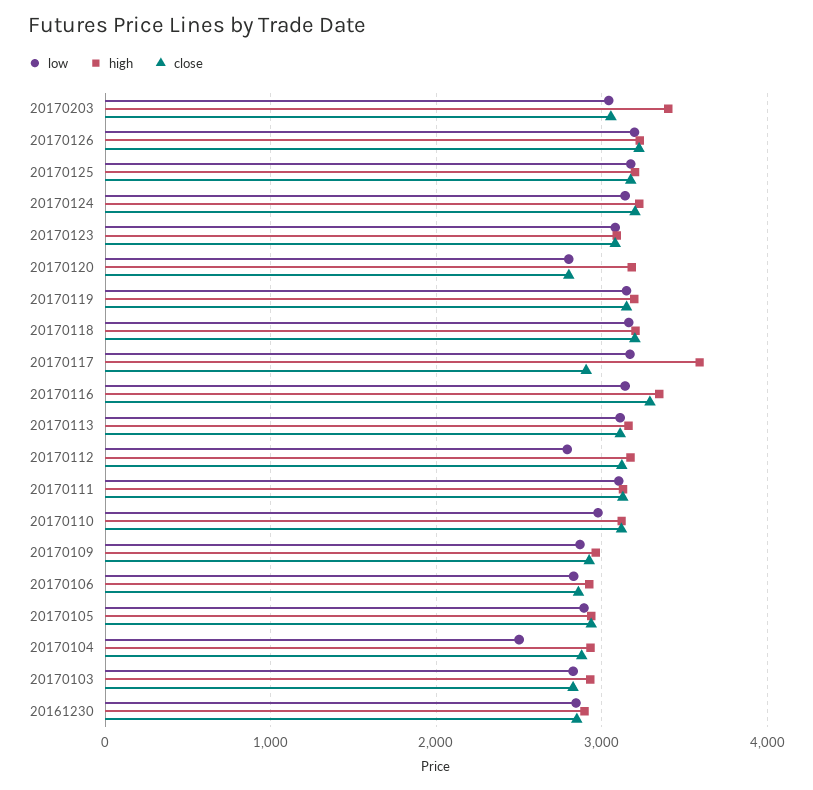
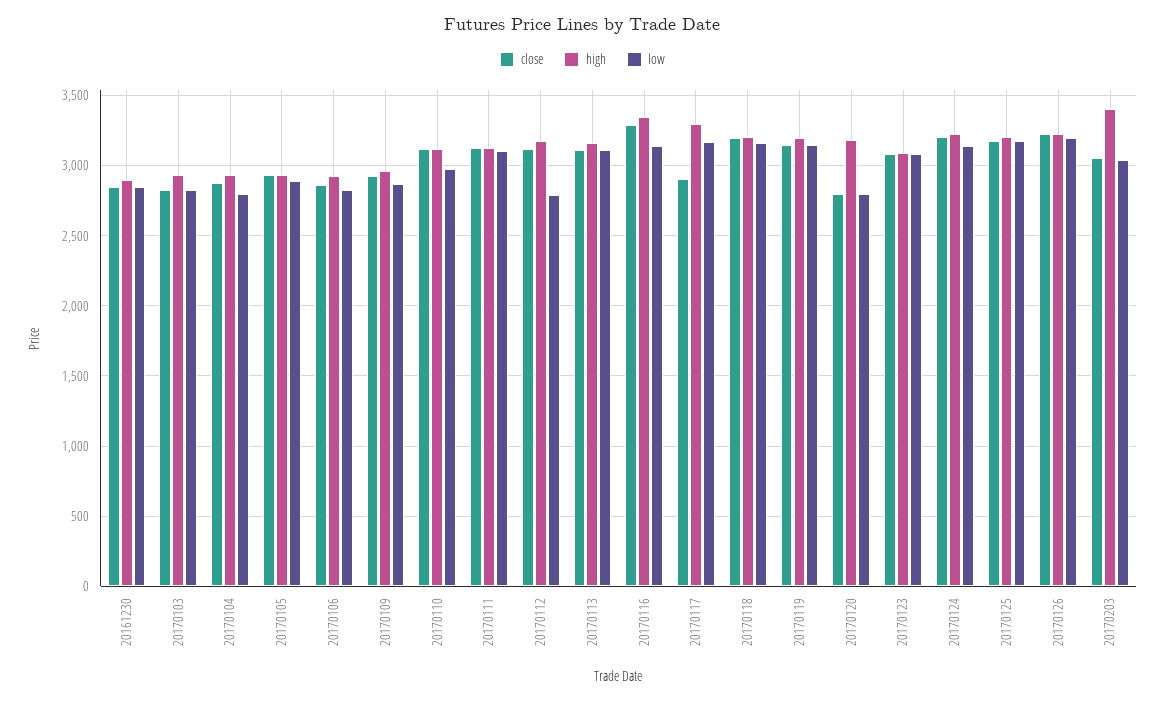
  {
    "low": {
      "20170203": 3050,
      "20170126": 3200,
      "20170125": 3150,
      "20170124": 3150,
      "20170123": 3100,
      "20170120": 2800,
      "20170119": 3150,
      "20170118": 3150,
      "20170117": 3150,
      "20170116": 3150,
      "20170113": 3100,
      "20170112": 2800,
      "20170111": 3100,
      "20170110": 3000,
      "20170109": 2850,
      "20170106": 2850,
      "20170105": 2900,
-     "20170104": 2500,
+     "20170104": 2800,
      "20170103": 2850,
      "20161230": 2850
    },
    "high": {
      "20170203": 3400,
      "20170126": 3250,
      "20170125": 3200,
      "20170124": 3250,
      "20170123": 3100,
      "20170120": 3200,
      "20170119": 3200,
      "20170118": 3200,
-     "20170117": 3600,
+     "20170117": 3300,
      "20170116": 3350,
      "20170113": 3150,
      "20170112": 3150,
      "20170111": 3150,
      "20170110": 3100,
      "20170109": 2950,
      "20170106": 2900,
      "20170105": 2950,
      "20170104": 2950,
      "20170103": 2950,
      "20161230": 2900
    },
    "close": {
      "20170203": 3050,
      "20170126": 3200,
      "20170125": 3150,
      "20170124": 3200,
      "20170123": 3100,
      "20170120": 2800,
      "20170119": 3150,
      "20170118": 3200,
      "20170117": 2900,
      "20170116": 3300,
      "20170113": 3100,
      "20170112": 3100,
      "20170111": 3150,
      "20170110": 3100,
      "20170109": 2900,
      "20170106": 2850,
      "20170105": 2950,
      "20170104": 2900,
      "20170103": 2850,
      "20161230": 2850
    }
  }

